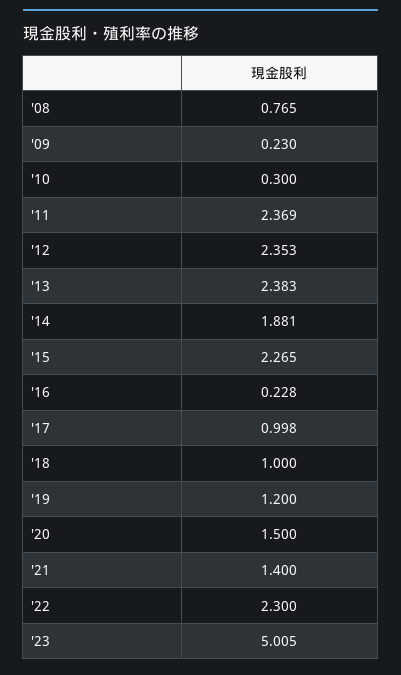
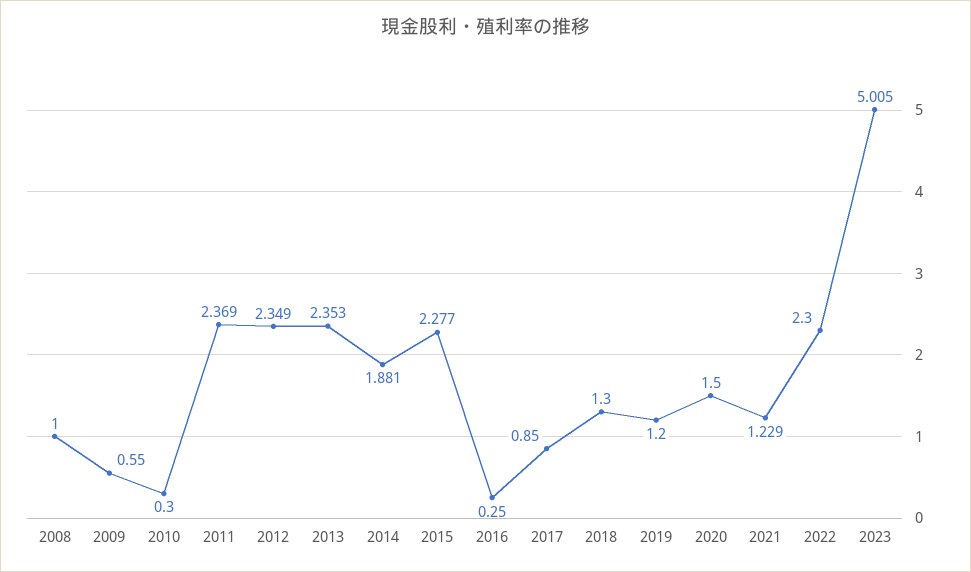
  {
-   "'08": 0.765,
+   "'08": 1,
-   "'09": 0.23,
+   "'09": 0.55,
    "'10": 0.3,
    "'11": 2.369,
-   "'12": 2.353,
+   "'12": 2.349,
-   "'13": 2.383,
+   "'13": 2.353,
    "'14": 1.881,
-   "'15": 2.265,
+   "'15": 2.277,
-   "'16": 0.228,
+   "'16": 0.25,
-   "'17": 0.998,
+   "'17": 0.85,
-   "'18": 1,
+   "'18": 1.3,
    "'19": 1.2,
    "'20": 1.5,
-   "'21": 1.4,
+   "'21": 1.229,
    "'22": 2.3,
    "'23": 5.005
  }

